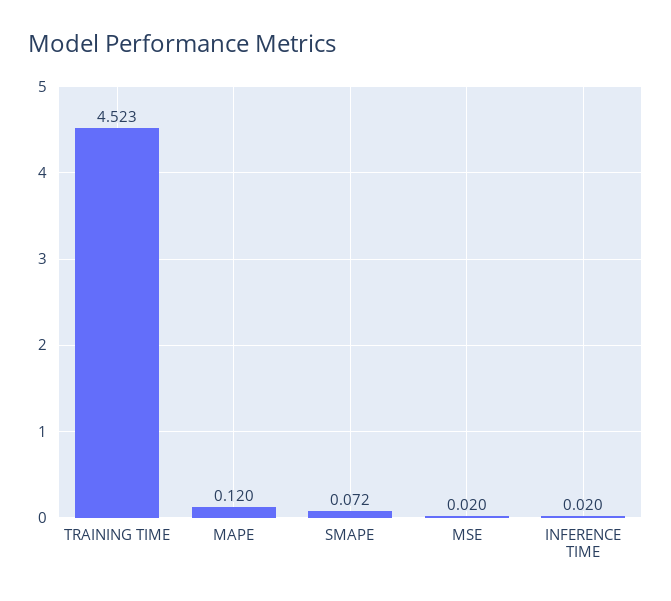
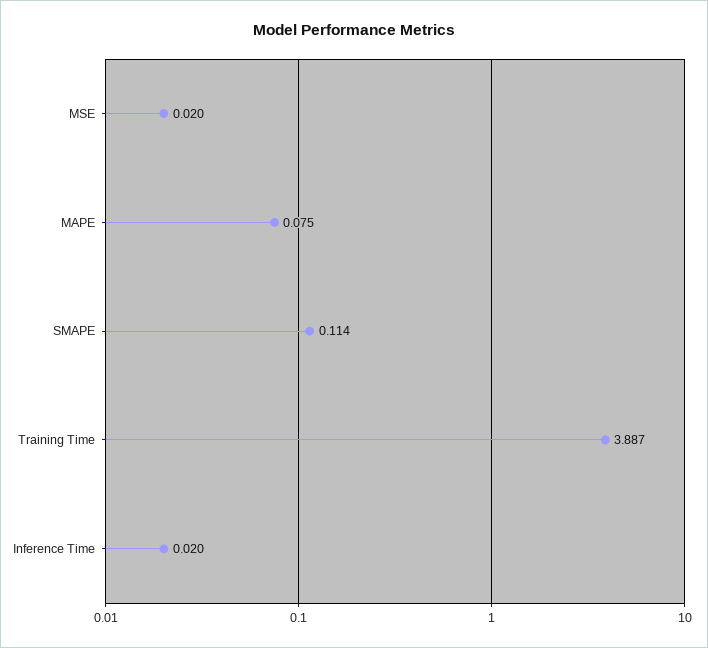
  {
-   "TRAINING TIME": 4.523,
+   "TRAINING TIME": 3.887,
-   "MAPE": 0.12,
+   "MAPE": 0.075,
-   "SMAPE": 0.072,
+   "SMAPE": 0.114,
    "MSE": 0.02,
    "INFERENCE TIME": 0.02
  }

